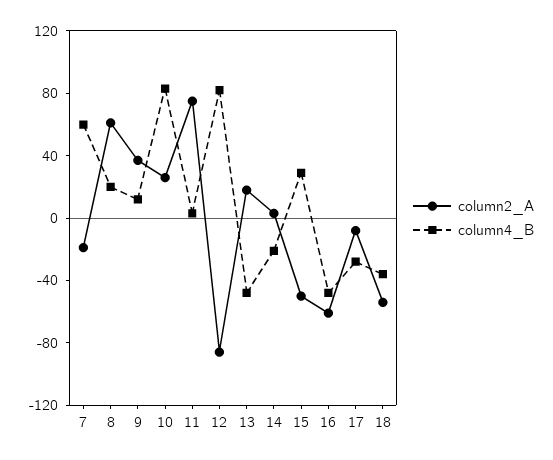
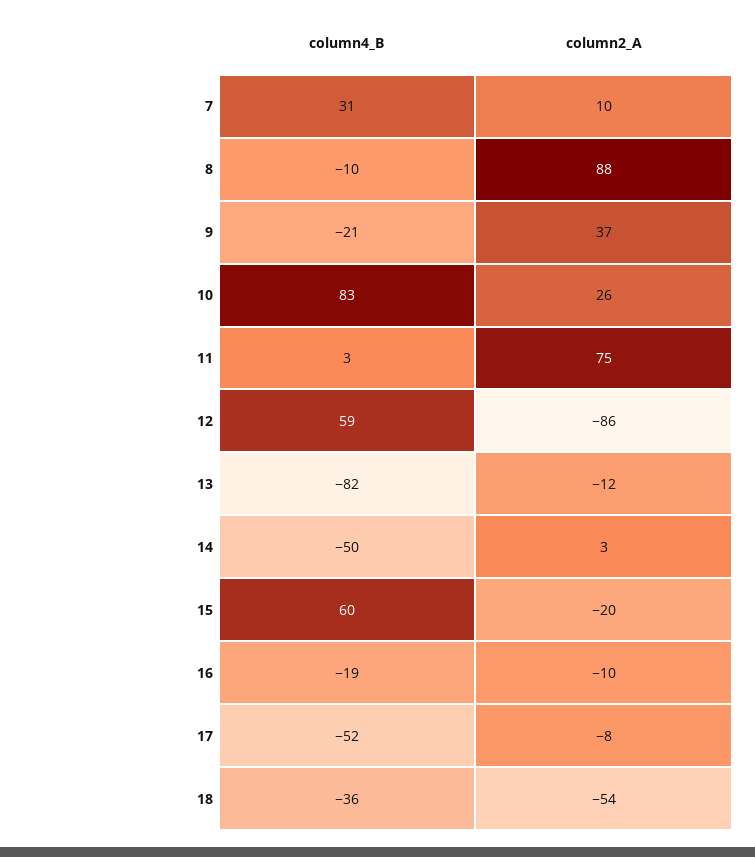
  {
    "column2_A": {
-     "7": -20,
+     "7": 10,
-     "8": 60,
+     "8": 88,
      "9": 37,
      "10": 26,
      "11": 75,
      "12": -86,
-     "13": 20,
+     "13": -12,
      "14": 3,
-     "15": -50,
+     "15": -20,
-     "16": -60,
+     "16": -10,
      "17": -8,
      "18": -54
    },
    "column4_B": {
-     "7": 60,
+     "7": 31,
-     "8": 20,
+     "8": -10,
-     "9": 10,
+     "9": -21,
      "10": 83,
      "11": 3,
-     "12": 80,
+     "12": 59,
-     "13": -50,
+     "13": -82,
-     "14": -20,
+     "14": -50,
-     "15": 30,
+     "15": 60,
-     "16": -50,
+     "16": -19,
-     "17": -30,
+     "17": -52,
      "18": -36
    }
  }

